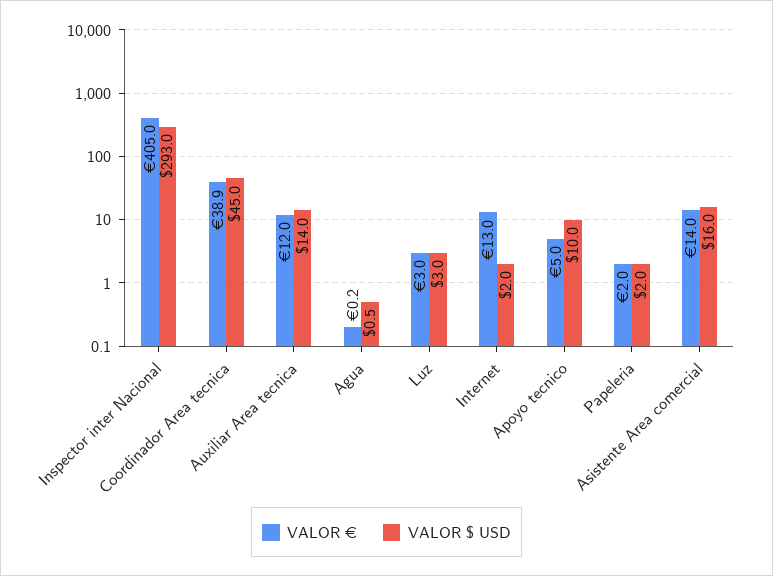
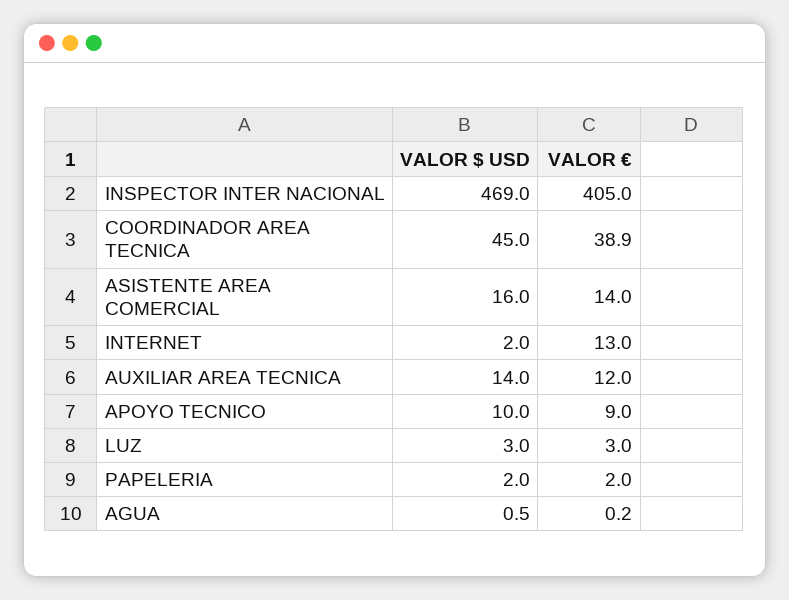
  {
    "VALOR €": {
      "Inspector inter Nacional": 405,
      "Coordinador Area tecnica": 38.9,
      "Auxiliar Area tecnica": 12,
      "Agua": 0.2,
      "Luz": 3,
      "Internet": 13,
-     "Apoyo tecnico": 5,
+     "Apoyo tecnico": 9,
      "Papeleria": 2,
      "Asistente Area comercial": 14
    },
    "VALOR $ USD": {
-     "Inspector inter Nacional": 293,
+     "Inspector inter Nacional": 469,
      "Coordinador Area tecnica": 45,
      "Auxiliar Area tecnica": 14,
      "Agua": 0.5,
      "Luz": 3,
      "Internet": 2,
      "Apoyo tecnico": 10,
      "Papeleria": 2,
      "Asistente Area comercial": 16
    }
  }

